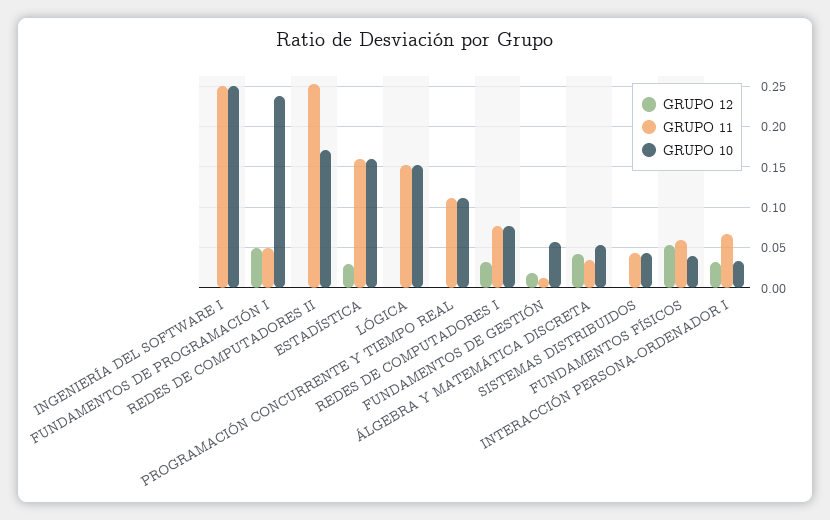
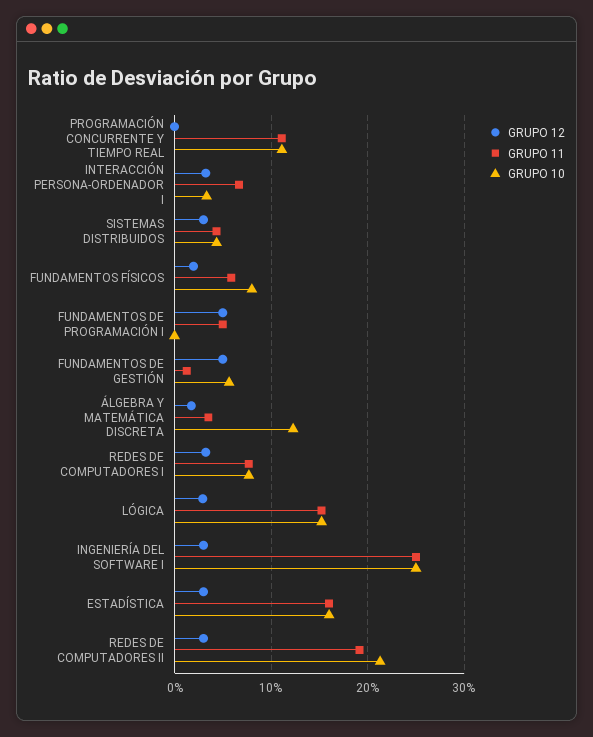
  {
    "GRUPO 12": {
-     "INGENIERÍA DEL SOFTWARE I": 0,
+     "INGENIERÍA DEL SOFTWARE I": 0.03,
      "FUNDAMENTOS DE PROGRAMACIÓN I": 0.05,
-     "REDES DE COMPUTADORES II": 0,
+     "REDES DE COMPUTADORES II": 0.03,
      "ESTADÍSTICA": 0.03,
-     "LÓGICA": 0,
+     "LÓGICA": 0.03,
      "PROGRAMACIÓN CONCURRENTE Y TIEMPO REAL": 0,
      "REDES DE COMPUTADORES I": 0.03,
-     "FUNDAMENTOS DE GESTIÓN": 0.02,
+     "FUNDAMENTOS DE GESTIÓN": 0.05,
-     "ÁLGEBRA Y MATEMÁTICA DISCRETA": 0.04,
+     "ÁLGEBRA Y MATEMÁTICA DISCRETA": 0.02,
-     "SISTEMAS DISTRIBUIDOS": 0,
+     "SISTEMAS DISTRIBUIDOS": 0.03,
-     "FUNDAMENTOS FÍSICOS": 0.05,
+     "FUNDAMENTOS FÍSICOS": 0.02,
      "INTERACCIÓN PERSONA-ORDENADOR I": 0.03
    },
    "GRUPO 11": {
      "INGENIERÍA DEL SOFTWARE I": 0.25,
      "FUNDAMENTOS DE PROGRAMACIÓN I": 0.05,
-     "REDES DE COMPUTADORES II": 0.25,
+     "REDES DE COMPUTADORES II": 0.19,
      "ESTADÍSTICA": 0.16,
      "LÓGICA": 0.15,
      "PROGRAMACIÓN CONCURRENTE Y TIEMPO REAL": 0.11,
      "REDES DE COMPUTADORES I": 0.08,
      "FUNDAMENTOS DE GESTIÓN": 0.01,
      "ÁLGEBRA Y MATEMÁTICA DISCRETA": 0.04,
      "SISTEMAS DISTRIBUIDOS": 0.04,
      "FUNDAMENTOS FÍSICOS": 0.06,
      "INTERACCIÓN PERSONA-ORDENADOR I": 0.07
    },
    "GRUPO 10": {
      "INGENIERÍA DEL SOFTWARE I": 0.25,
-     "FUNDAMENTOS DE PROGRAMACIÓN I": 0.24,
+     "FUNDAMENTOS DE PROGRAMACIÓN I": 0,
-     "REDES DE COMPUTADORES II": 0.17,
+     "REDES DE COMPUTADORES II": 0.21,
      "ESTADÍSTICA": 0.16,
      "LÓGICA": 0.15,
      "PROGRAMACIÓN CONCURRENTE Y TIEMPO REAL": 0.11,
      "REDES DE COMPUTADORES I": 0.08,
      "FUNDAMENTOS DE GESTIÓN": 0.06,
-     "ÁLGEBRA Y MATEMÁTICA DISCRETA": 0.05,
+     "ÁLGEBRA Y MATEMÁTICA DISCRETA": 0.12,
      "SISTEMAS DISTRIBUIDOS": 0.04,
-     "FUNDAMENTOS FÍSICOS": 0.04,
+     "FUNDAMENTOS FÍSICOS": 0.08,
      "INTERACCIÓN PERSONA-ORDENADOR I": 0.03
    }
  }

